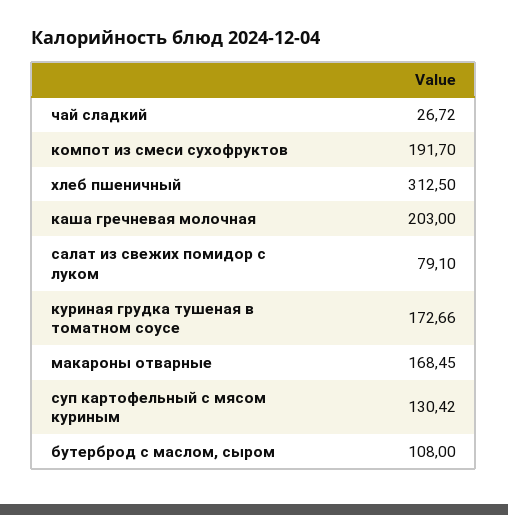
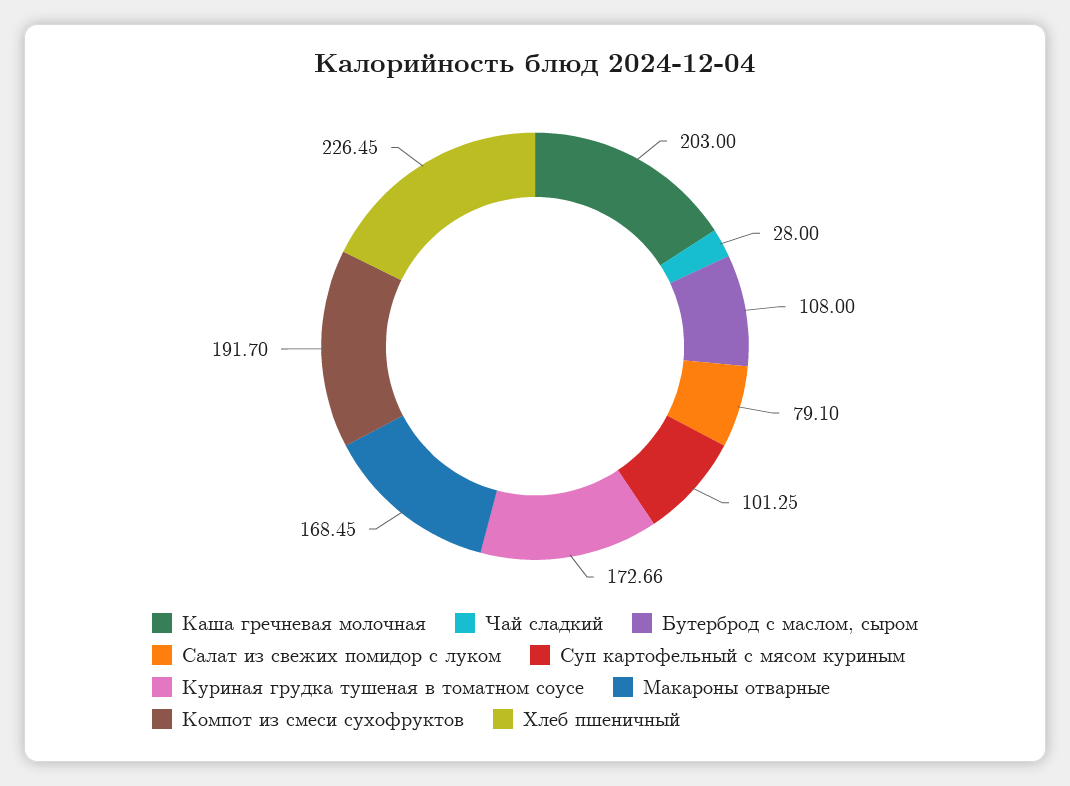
  {
-   "чай сладкий": 26.72,
+   "чай сладкий": 28,
    "компот из смеси сухофруктов": 191.7,
-   "хлеб пшеничный": 312.5,
+   "хлеб пшеничный": 226.45,
    "каша гречневая молочная": 203,
    "салат из свежих помидор с луком": 79.1,
    "куриная грудка тушеная в томатном соусе": 172.66,
    "макароны отварные": 168.45,
-   "суп картофельный с мясом куриным": 130.42,
+   "суп картофельный с мясом куриным": 101.25,
    "бутерброд с маслом, сыром": 108
  }

